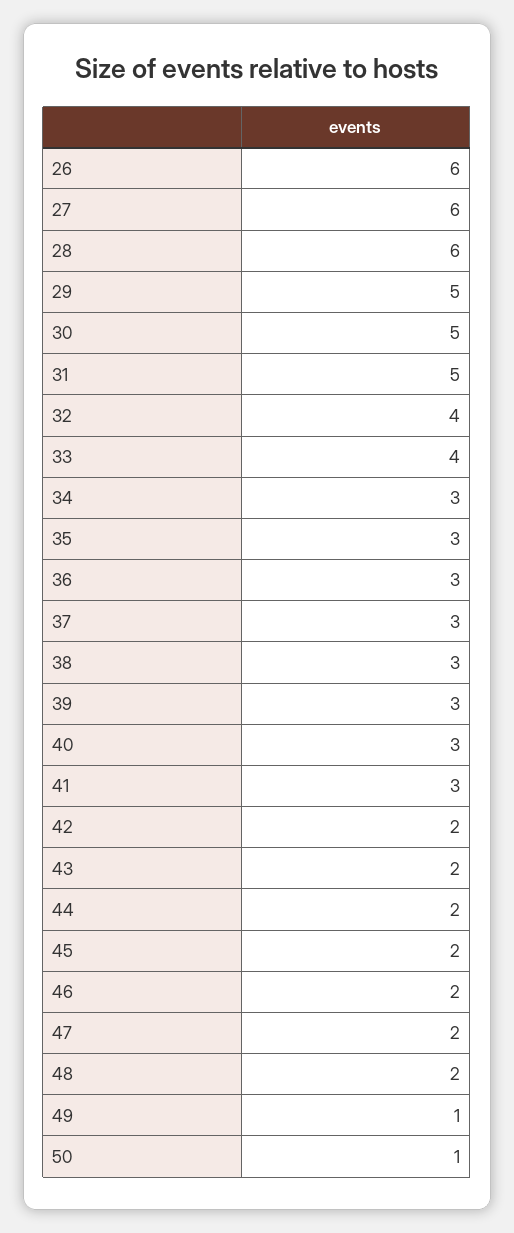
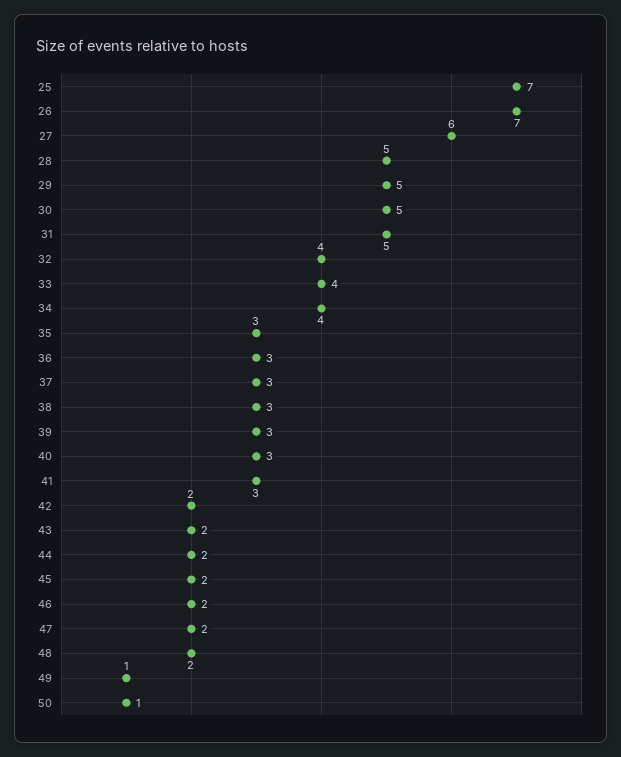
  {
-   "26": 6,
+   "26": 7,
    "27": 6,
-   "28": 6,
+   "28": 5,
    "29": 5,
    "30": 5,
    "31": 5,
    "32": 4,
    "33": 4,
-   "34": 3,
+   "34": 4,
    "35": 3,
    "36": 3,
    "37": 3,
    "38": 3,
    "39": 3,
    "40": 3,
    "41": 3,
    "42": 2,
    "43": 2,
    "44": 2,
    "45": 2,
    "46": 2,
    "47": 2,
    "48": 2,
    "49": 1,
-   "50": 1
+   "50": 1,
+   "25": 7
  }

